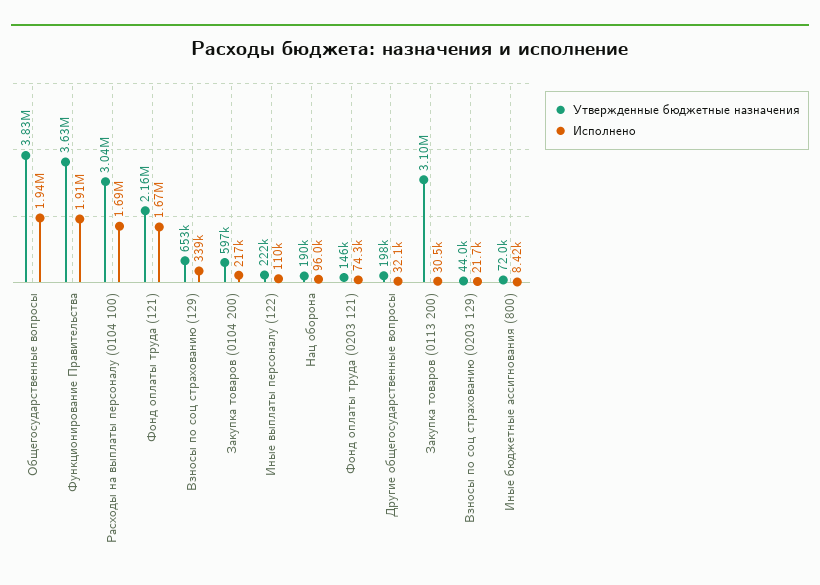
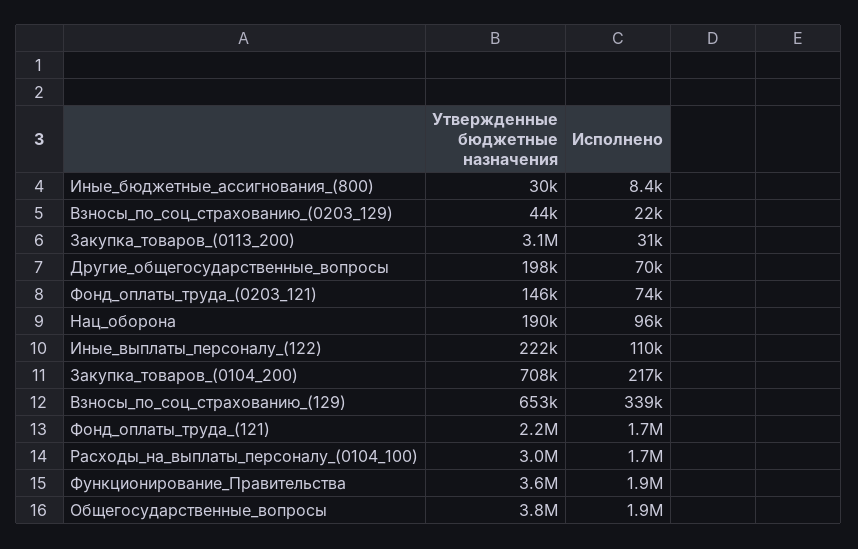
  {
    "Утвержденные бюджетные назначения": {
      "Общегосударственные вопросы": 3830000,
      "Функционирование Правительства": 3630000,
      "Расходы на выплаты персоналу (0104 100)": 3040000,
      "Фонд оплаты труда (121)": 2160000,
      "Взносы по соц страхованию (129)": 653000,
-     "Закупка товаров (0104 200)": 597000,
+     "Закупка товаров (0104 200)": 708000,
      "Иные выплаты персоналу (122)": 222000,
      "Нац оборона": 190000,
      "Фонд оплаты труда (0203 121)": 146000,
      "Другие общегосударственные вопросы": 198000,
      "Закупка товаров (0113 200)": 3100000,
      "Взносы по соц страхованию (0203 129)": 44000,
-     "Иные бюджетные ассигнования (800)": 72000
+     "Иные бюджетные ассигнования (800)": 30000
    },
    "Исполнено": {
      "Общегосударственные вопросы": 1940000,
      "Функционирование Правительства": 1910000,
      "Расходы на выплаты персоналу (0104 100)": 1690000,
      "Фонд оплаты труда (121)": 1670000,
      "Взносы по соц страхованию (129)": 339000,
      "Закупка товаров (0104 200)": 217000,
      "Иные выплаты персоналу (122)": 110000,
      "Нац оборона": 96000,
      "Фонд оплаты труда (0203 121)": 74300,
-     "Другие общегосударственные вопросы": 32100,
+     "Другие общегосударственные вопросы": 70000,
      "Закупка товаров (0113 200)": 30500,
      "Взносы по соц страхованию (0203 129)": 21700,
      "Иные бюджетные ассигнования (800)": 8420
    }
  }

